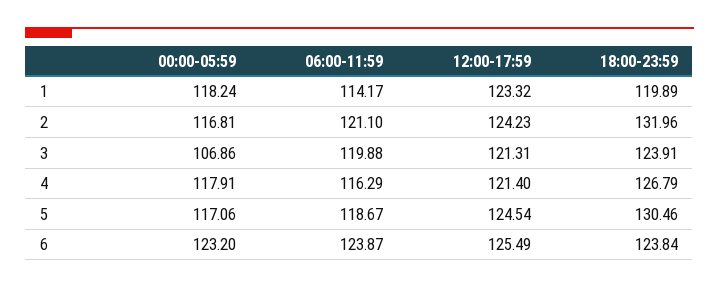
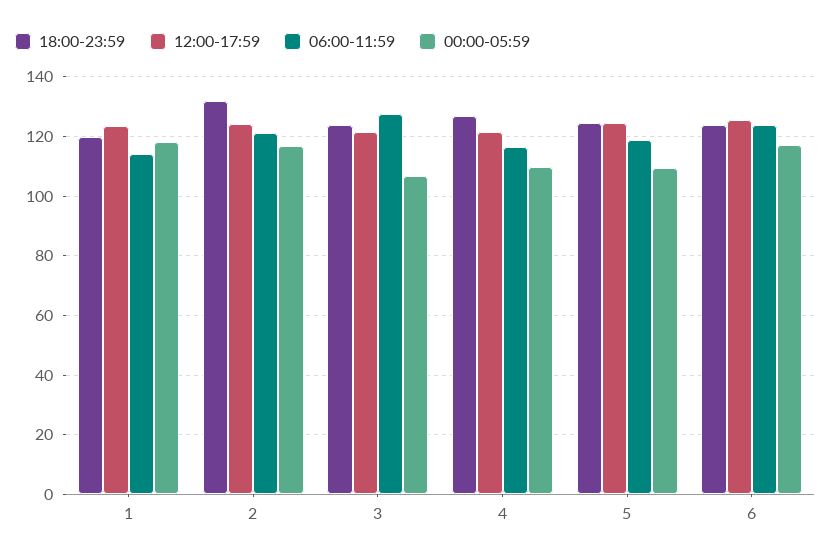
  {
    "00:00-05:59": {
      "1": 118.24,
      "2": 116.81,
      "3": 106.86,
-     "4": 117.91,
+     "4": 110,
-     "5": 117.06,
+     "5": 110,
-     "6": 123.2
+     "6": 117.5
    },
    "06:00-11:59": {
      "1": 114.17,
      "2": 121.1,
-     "3": 119.88,
+     "3": 127.5,
      "4": 116.29,
      "5": 118.67,
      "6": 123.87
    },
    "12:00-17:59": {
      "1": 123.32,
      "2": 124.23,
      "3": 121.31,
      "4": 121.4,
      "5": 124.54,
      "6": 125.49
    },
    "18:00-23:59": {
      "1": 119.89,
      "2": 131.96,
      "3": 123.91,
      "4": 126.79,
-     "5": 130.46,
+     "5": 125,
      "6": 123.84
    }
  }

